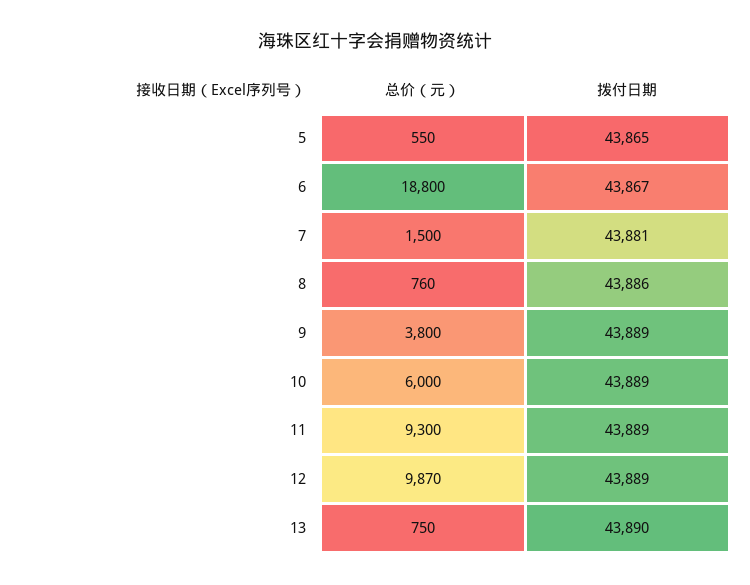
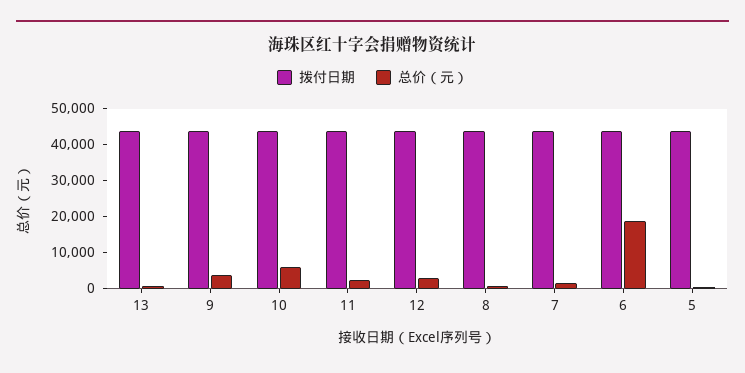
  {
    "总价（元）": {
      "5": 550,
      "6": 18800,
      "7": 1500,
      "8": 760,
      "9": 3800,
      "10": 6000,
-     "11": 9300,
+     "11": 2500,
-     "12": 9870,
+     "12": 2500,
      "13": 750
    },
    "拨付日期": {
      "5": 43865,
      "6": 43867,
      "7": 43881,
      "8": 43886,
      "9": 43889,
      "10": 43889,
      "11": 43889,
      "12": 43889,
      "13": 43890
    }
  }

